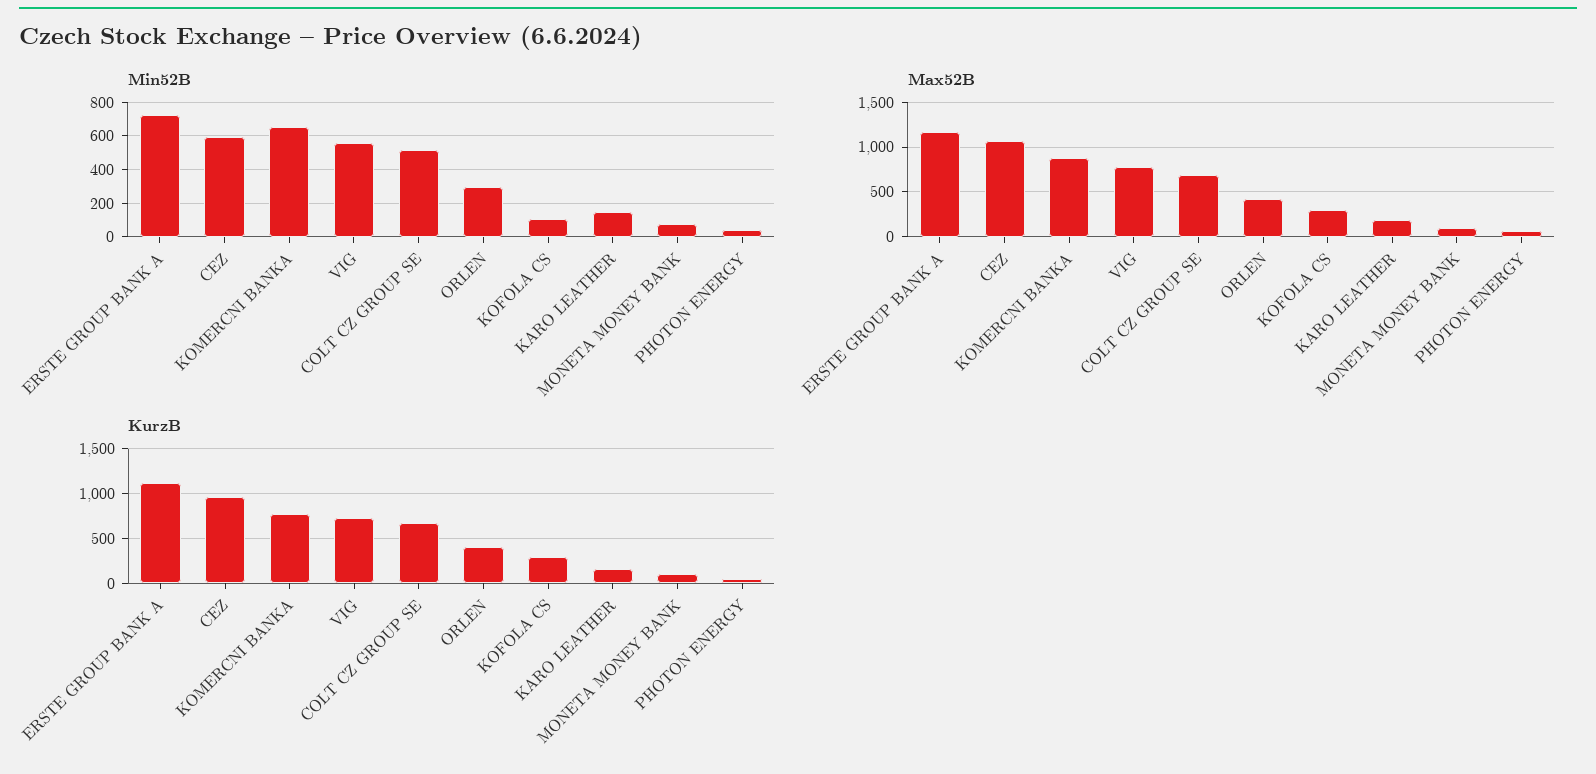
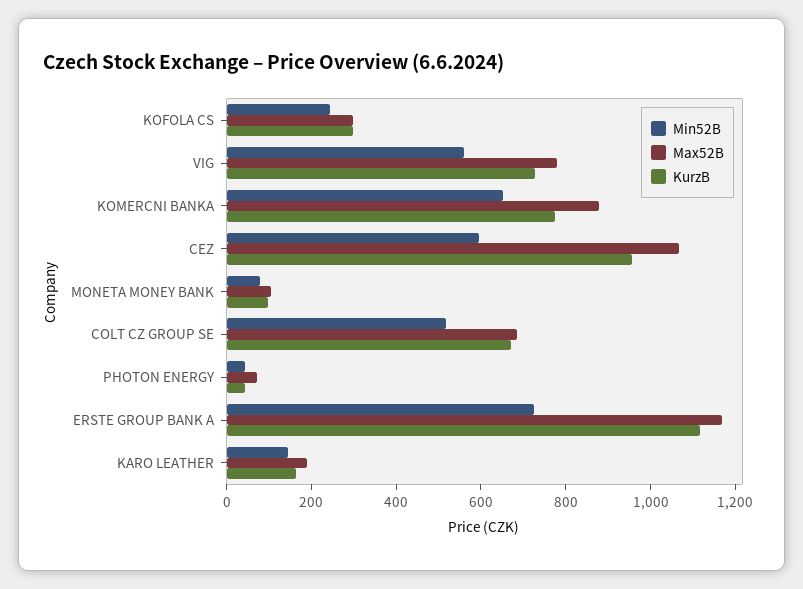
  {
    "Min52B": {
      "ERSTE GROUP BANK A": 700,
      "CEZ": 600,
      "KOMERCNI BANKA": 650,
      "VIG": 550,
      "COLT CZ GROUP SE": 500,
-     "ORLEN": 300,
-     "KOFOLA CS": 100,
+     "KOFOLA CS": 250,
      "KARO LEATHER": 150,
      "MONETA MONEY BANK": 100,
      "PHOTON ENERGY": 50
    },
    "Max52B": {
      "ERSTE GROUP BANK A": 1150,
      "CEZ": 1050,
      "KOMERCNI BANKA": 900,
      "VIG": 800,
      "COLT CZ GROUP SE": 700,
-     "ORLEN": 400,
      "KOFOLA CS": 300,
      "KARO LEATHER": 200,
      "MONETA MONEY BANK": 100,
      "PHOTON ENERGY": 50
    },
    "KurzB": {
      "ERSTE GROUP BANK A": 1100,
      "CEZ": 950,
      "KOMERCNI BANKA": 800,
      "VIG": 750,
      "COLT CZ GROUP SE": 650,
-     "ORLEN": 400,
      "KOFOLA CS": 300,
      "KARO LEATHER": 150,
      "MONETA MONEY BANK": 100,
      "PHOTON ENERGY": 50
    }
  }

